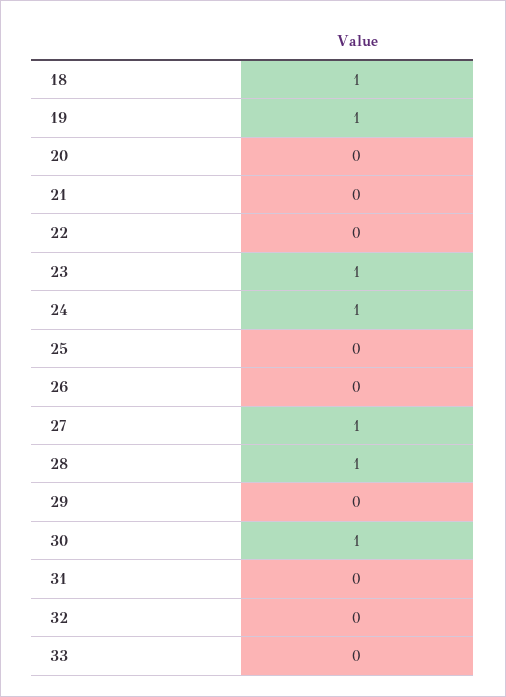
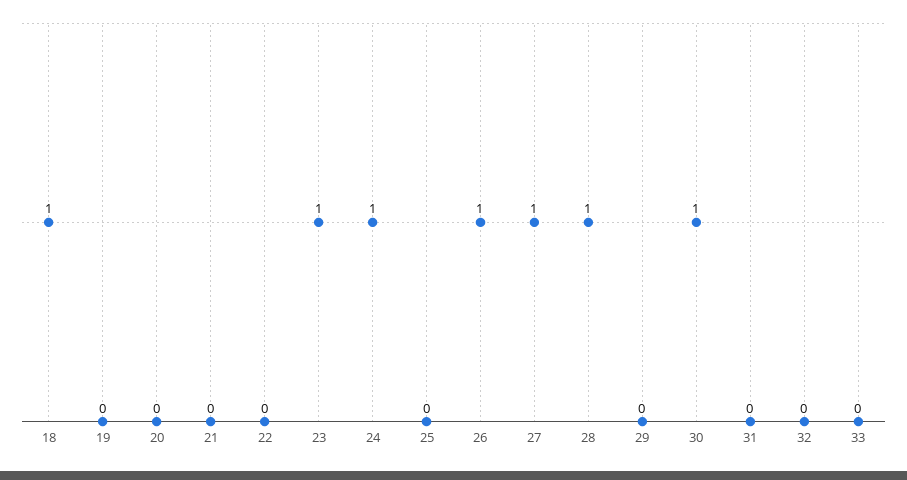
  {
    "18": 1,
-   "19": 1,
+   "19": 0,
    "20": 0,
    "21": 0,
    "22": 0,
    "23": 1,
    "24": 1,
    "25": 0,
-   "26": 0,
+   "26": 1,
    "27": 1,
    "28": 1,
    "29": 0,
    "30": 1,
    "31": 0,
    "32": 0,
    "33": 0
  }

